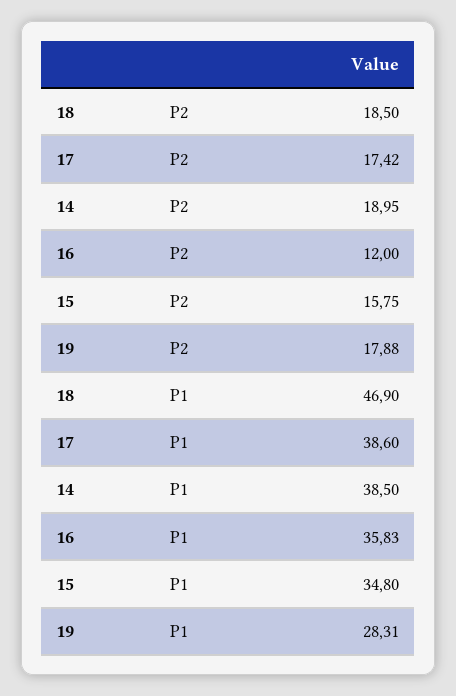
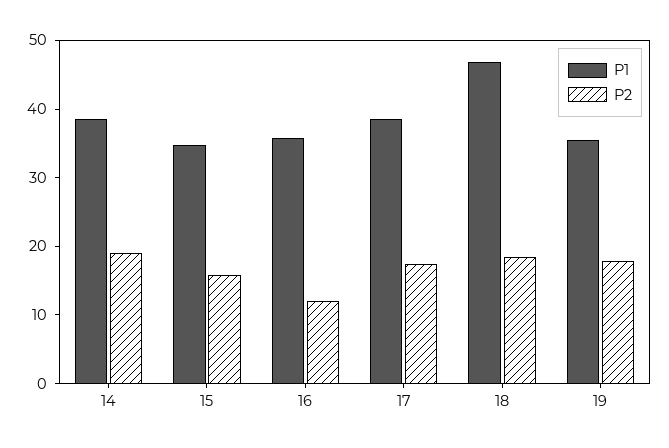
  {
    "P2": {
      "18": 18.5,
      "17": 17.42,
      "14": 18.95,
      "16": 12,
      "15": 15.75,
      "19": 17.88
    },
    "P1": {
      "18": 46.9,
      "17": 38.6,
      "14": 38.5,
      "16": 35.83,
      "15": 34.8,
-     "19": 28.31
+     "19": 36
    }
  }

